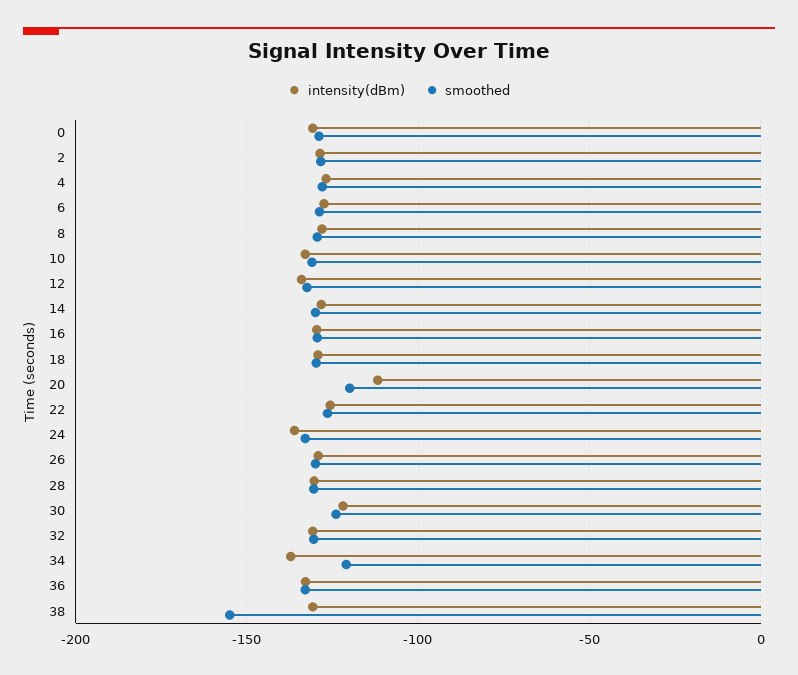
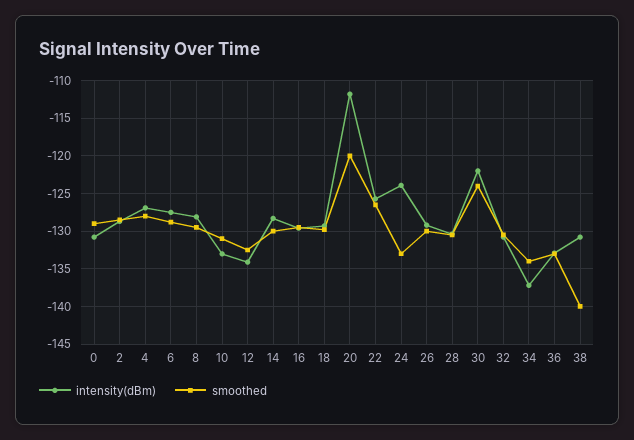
  {
    "intensity(dBm)": {
      "0": -131,
      "2": -129,
      "4": -127,
      "6": -128,
      "8": -128,
      "10": -133,
      "12": -134,
      "14": -128,
      "16": -130,
      "18": -129,
      "20": -112,
      "22": -126,
-     "24": -135,
+     "24": -124,
      "26": -129,
      "28": -130,
      "30": -122,
      "32": -131,
      "34": -137,
      "36": -133,
      "38": -131
    },
    "smoothed": {
      "0": -129,
      "2": -129,
      "4": -128,
      "6": -129,
      "8": -130,
      "10": -131,
      "12": -133,
      "14": -130,
      "16": -130,
      "18": -130,
      "20": -120,
      "22": -127,
      "24": -133,
      "26": -130,
      "28": -131,
      "30": -124,
      "32": -131,
-     "34": -120,
+     "34": -134,
      "36": -133,
-     "38": -155
+     "38": -140
    }
  }

